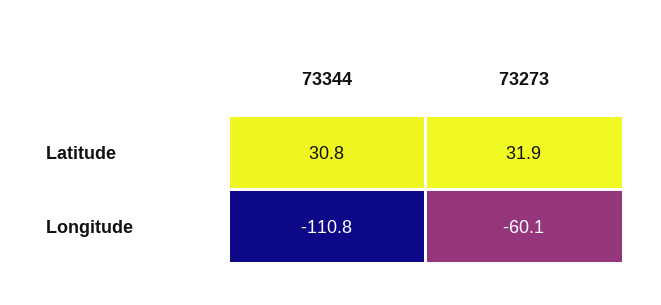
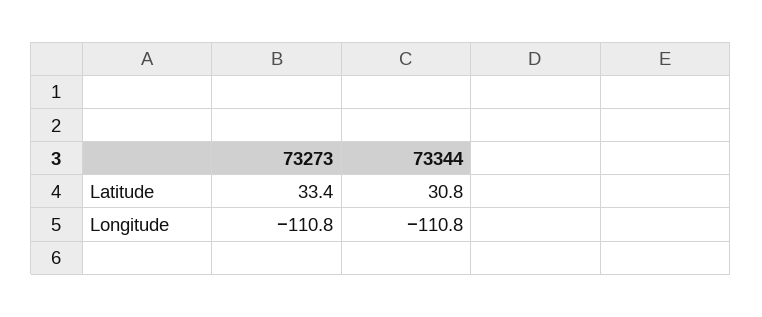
  {
    "73344": {
      "Latitude": 30.8,
      "Longitude": -110.8
    },
    "73273": {
-     "Latitude": 31.9,
+     "Latitude": 33.4,
-     "Longitude": -60.1
+     "Longitude": -110.8
    }
  }

